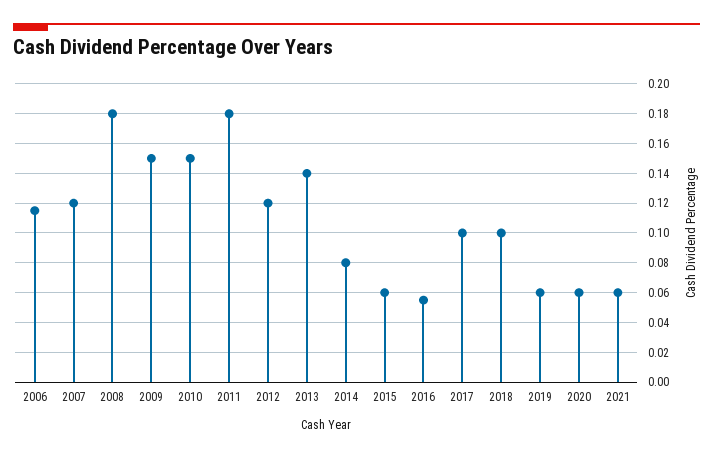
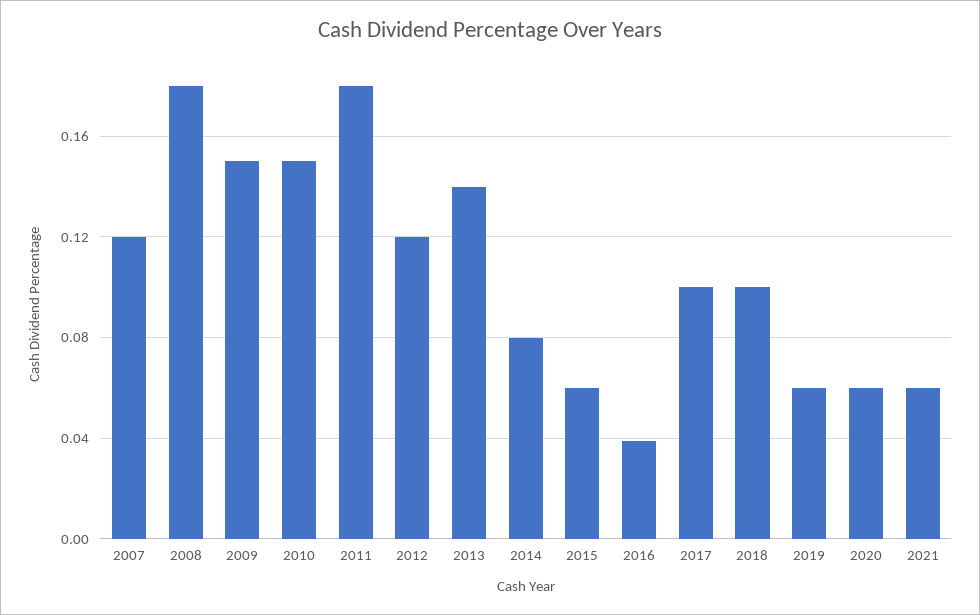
  {
-   "2006": 0.115,
    "2007": 0.12,
    "2008": 0.18,
    "2009": 0.15,
    "2010": 0.15,
    "2011": 0.18,
    "2012": 0.12,
    "2013": 0.14,
    "2014": 0.08,
    "2015": 0.06,
-   "2016": 0.055,
+   "2016": 0.04,
    "2017": 0.1,
    "2018": 0.1,
    "2019": 0.06,
    "2020": 0.06,
    "2021": 0.06
  }

